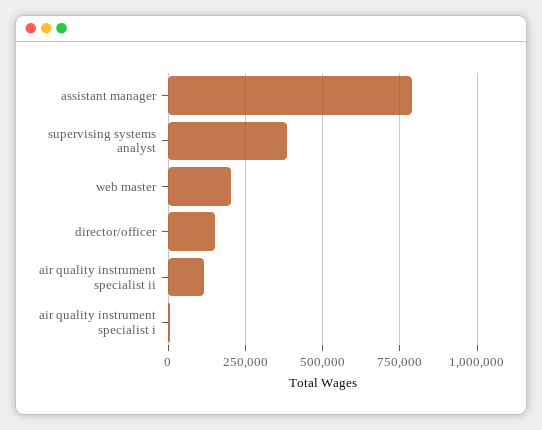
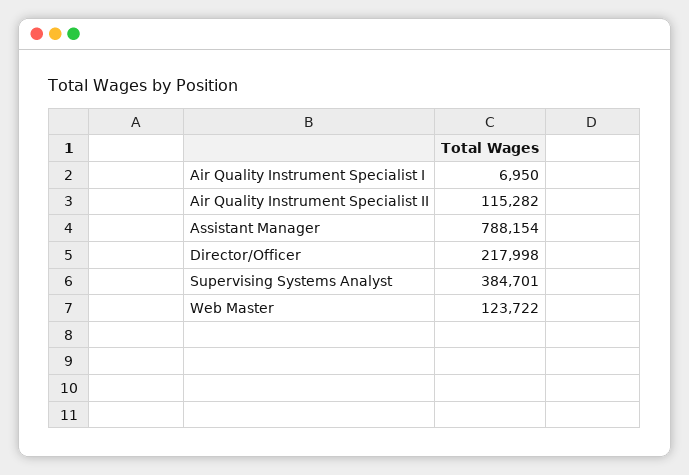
  {
    "assistant manager": 788154,
    "supervising systems analyst": 384701,
-   "web master": 200000,
+   "web master": 123722,
-   "director/officer": 150000,
+   "director/officer": 217998,
    "air quality instrument specialist ii": 115282,
    "air quality instrument specialist i": 6950
  }

